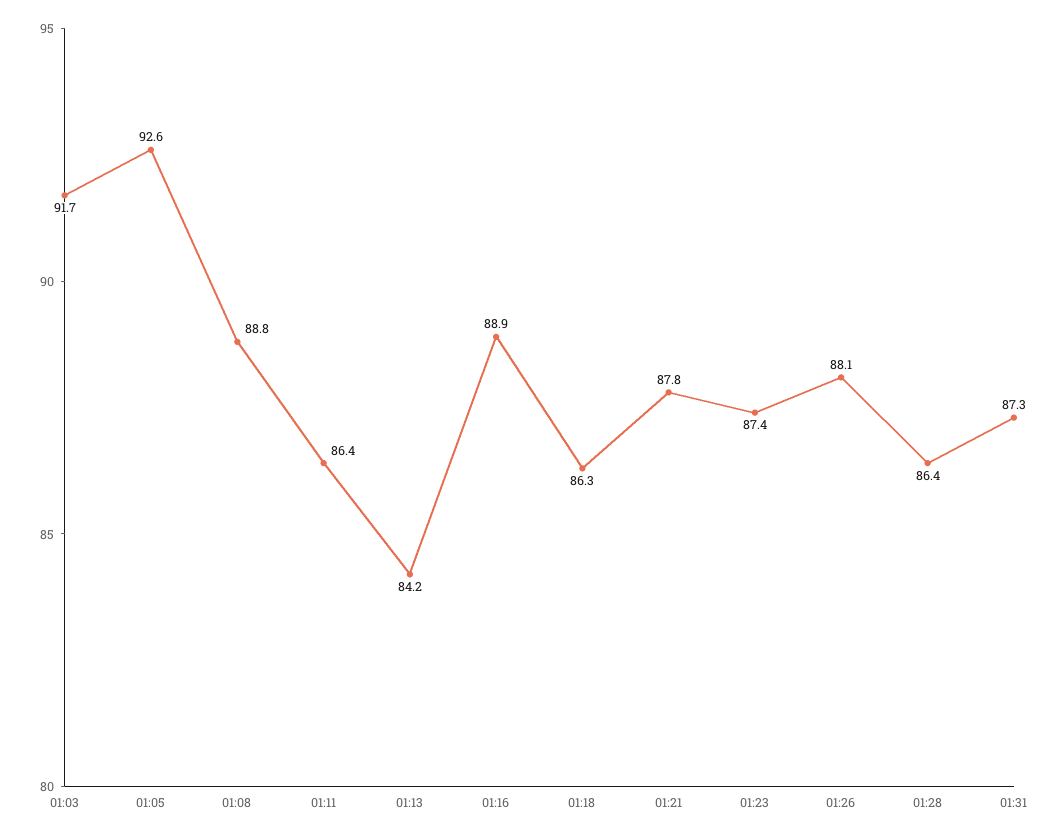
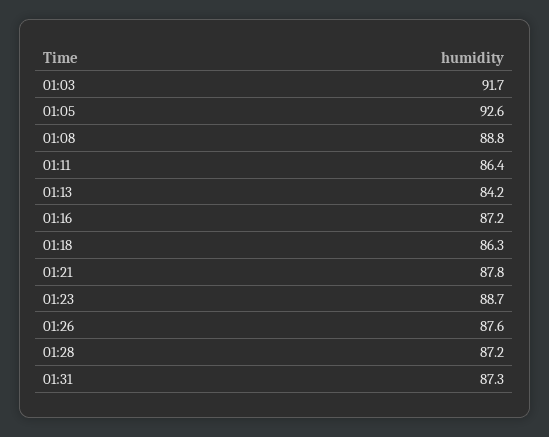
  {
    "01:03": 91.7,
    "01:05": 92.6,
    "01:08": 88.8,
    "01:11": 86.4,
    "01:13": 84.2,
-   "01:16": 88.9,
+   "01:16": 87.2,
    "01:18": 86.3,
    "01:21": 87.8,
-   "01:23": 87.4,
+   "01:23": 88.7,
-   "01:26": 88.1,
+   "01:26": 87.6,
-   "01:28": 86.4,
+   "01:28": 87.2,
    "01:31": 87.3
  }

